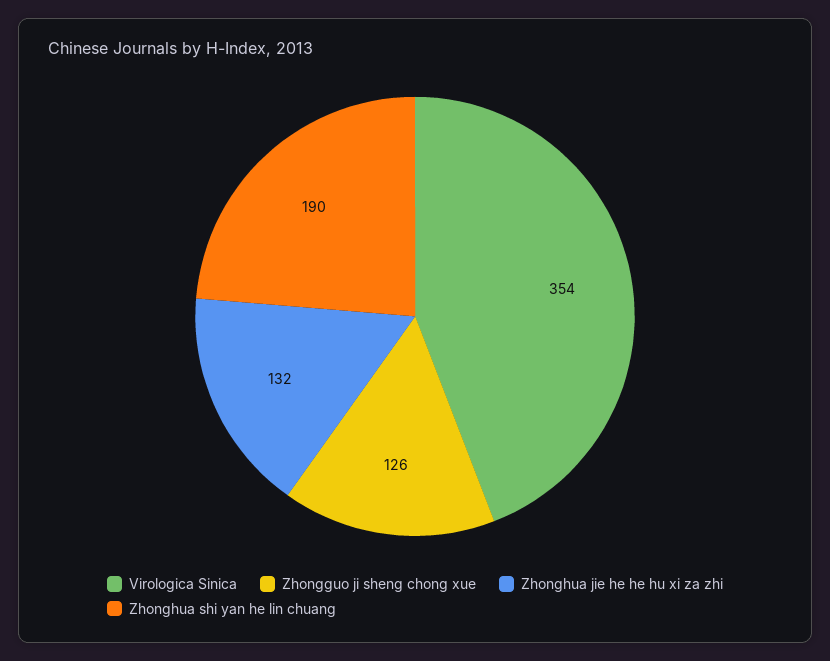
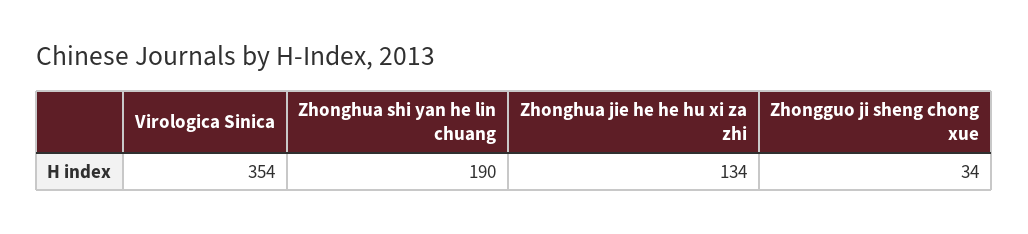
  {
    "Virologica Sinica": 354,
-   "Zhongguo ji sheng chong xue": 126,
+   "Zhongguo ji sheng chong xue": 34,
-   "Zhonghua jie he he hu xi za zhi": 132,
+   "Zhonghua jie he he hu xi za zhi": 134,
    "Zhonghua shi yan he lin chuang": 190
  }

